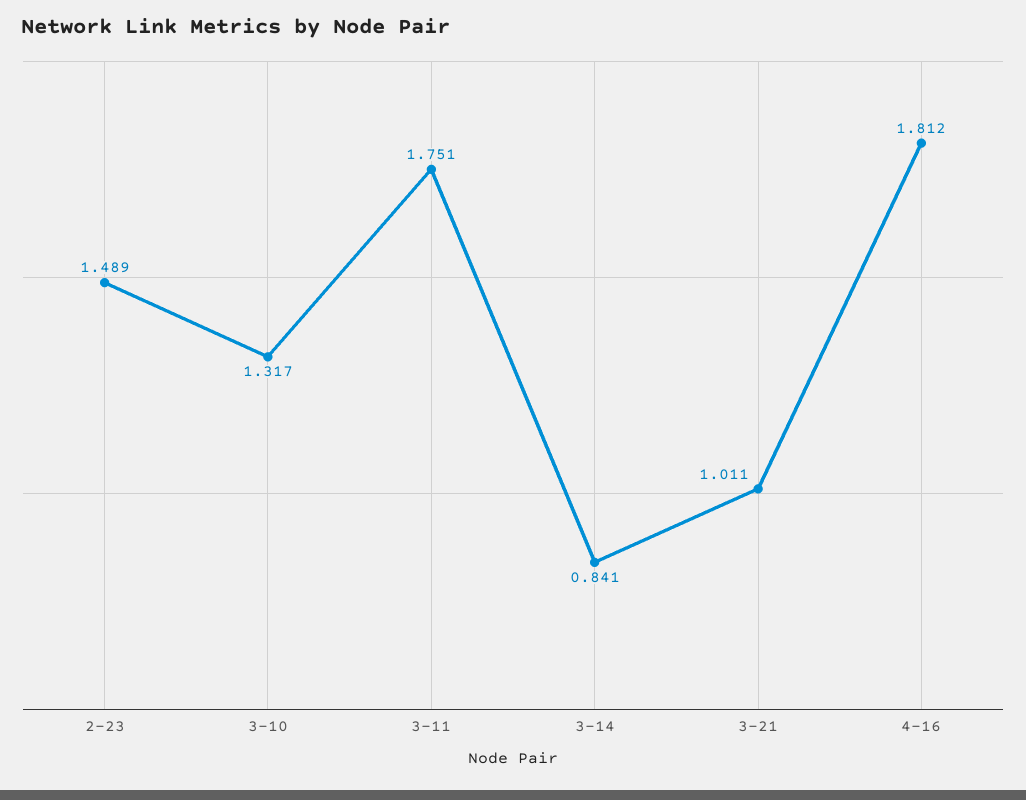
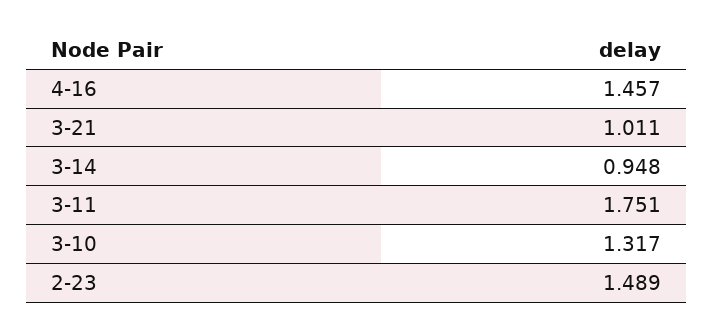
  {
    "2-23": 1.489,
    "3-10": 1.317,
    "3-11": 1.751,
-   "3-14": 0.841,
+   "3-14": 0.948,
    "3-21": 1.011,
-   "4-16": 1.812
+   "4-16": 1.457
  }

